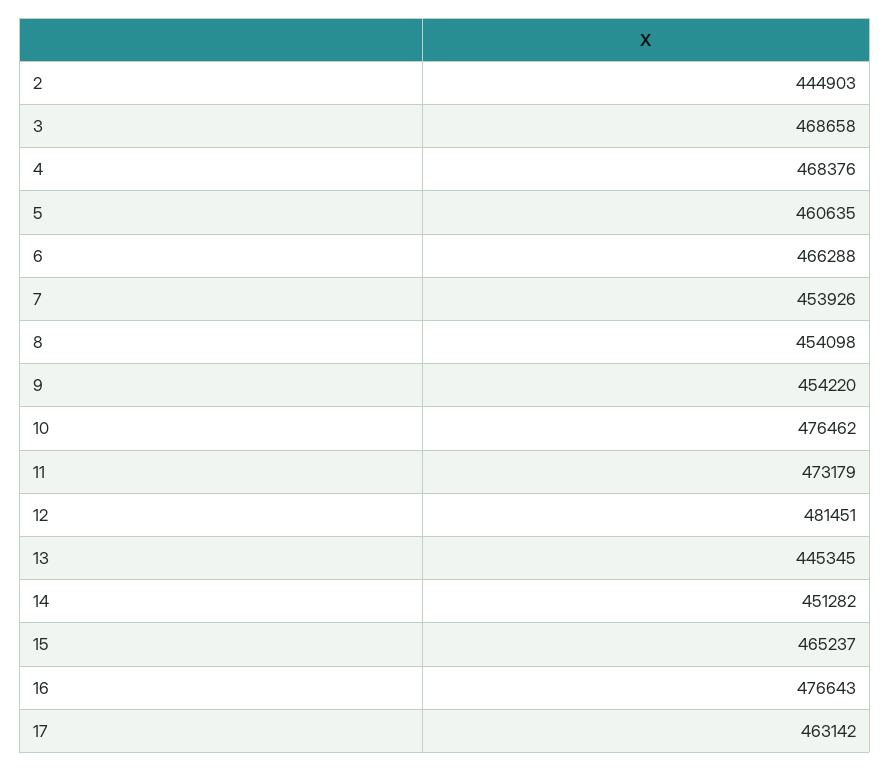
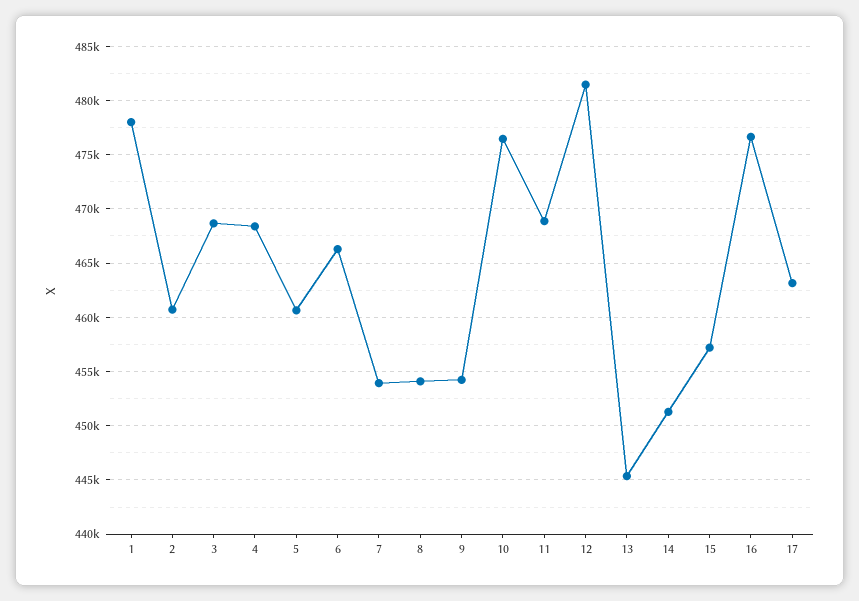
  {
-   "2": 444903,
+   "2": 461000,
    "3": 468658,
    "4": 468376,
    "5": 460635,
    "6": 466288,
    "7": 453926,
    "8": 454098,
    "9": 454220,
    "10": 476462,
-   "11": 473179,
+   "11": 469000,
    "12": 481451,
    "13": 445345,
    "14": 451282,
-   "15": 465237,
+   "15": 457000,
    "16": 476643,
-   "17": 463142
+   "17": 463142,
+   "1": 478000
  }

